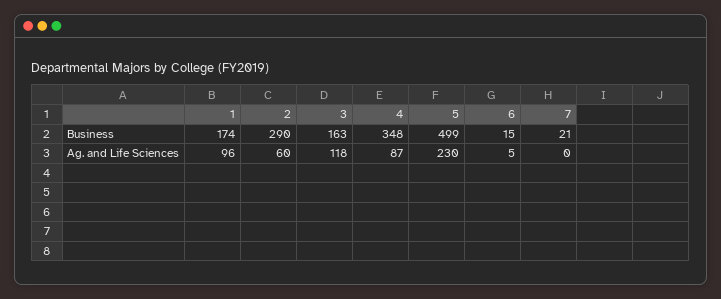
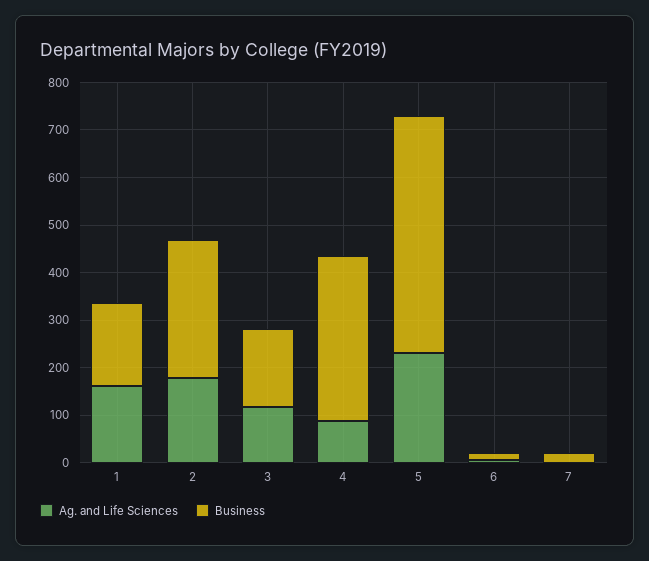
  {
    "Business": {
      "1": 174,
      "2": 290,
      "3": 163,
      "4": 348,
      "5": 499,
      "6": 15,
      "7": 21
    },
    "Ag. and Life Sciences": {
-     "1": 96,
+     "1": 160,
-     "2": 60,
+     "2": 180,
      "3": 118,
      "4": 87,
      "5": 230,
      "6": 5,
      "7": 0
    }
  }

